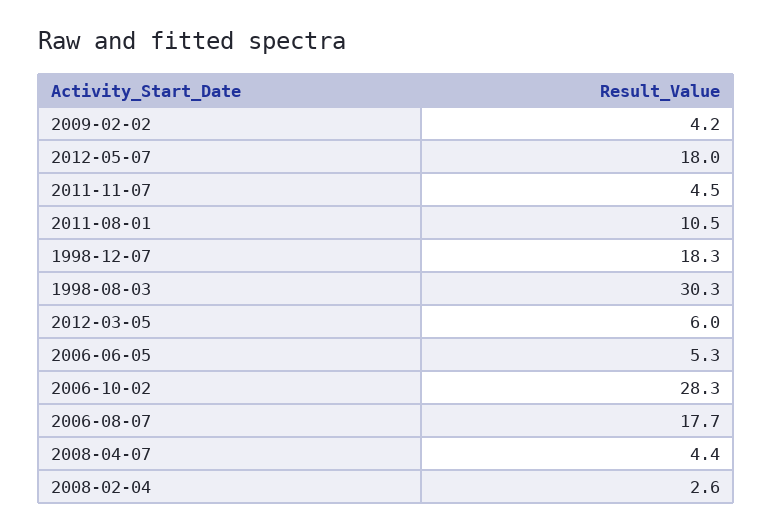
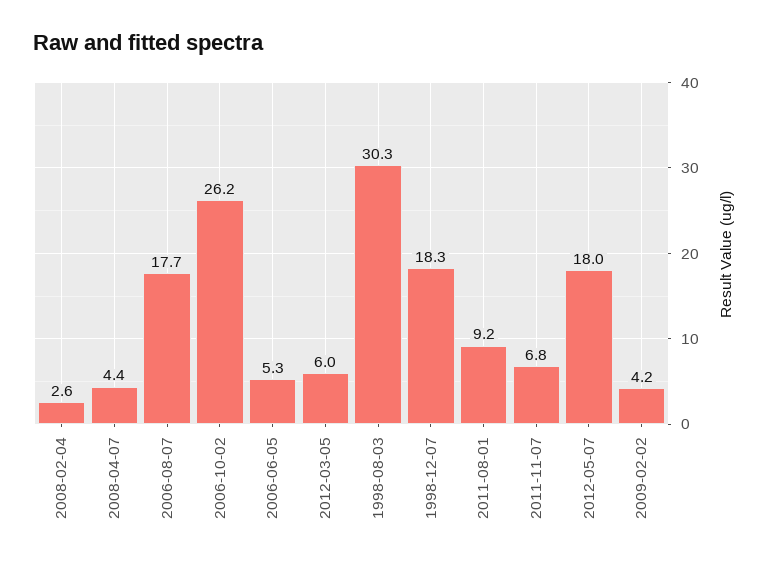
  {
    "2009-02-02": 4.2,
    "2012-05-07": 18,
-   "2011-11-07": 4.5,
+   "2011-11-07": 6.8,
-   "2011-08-01": 10.5,
+   "2011-08-01": 9.2,
    "1998-12-07": 18.3,
    "1998-08-03": 30.3,
    "2012-03-05": 6,
    "2006-06-05": 5.3,
-   "2006-10-02": 28.3,
+   "2006-10-02": 26.2,
    "2006-08-07": 17.7,
    "2008-04-07": 4.4,
    "2008-02-04": 2.6
  }

